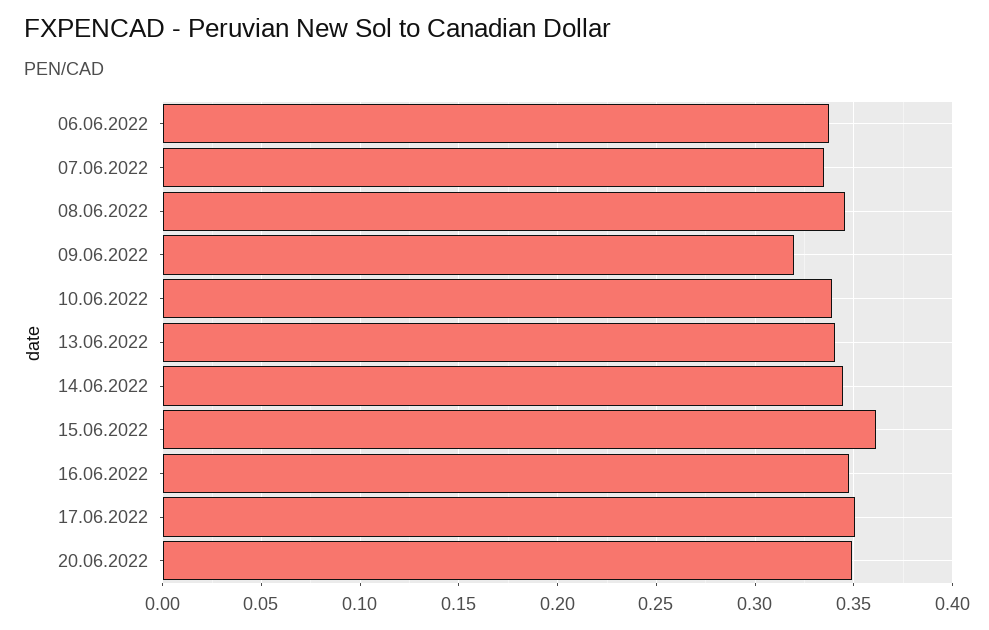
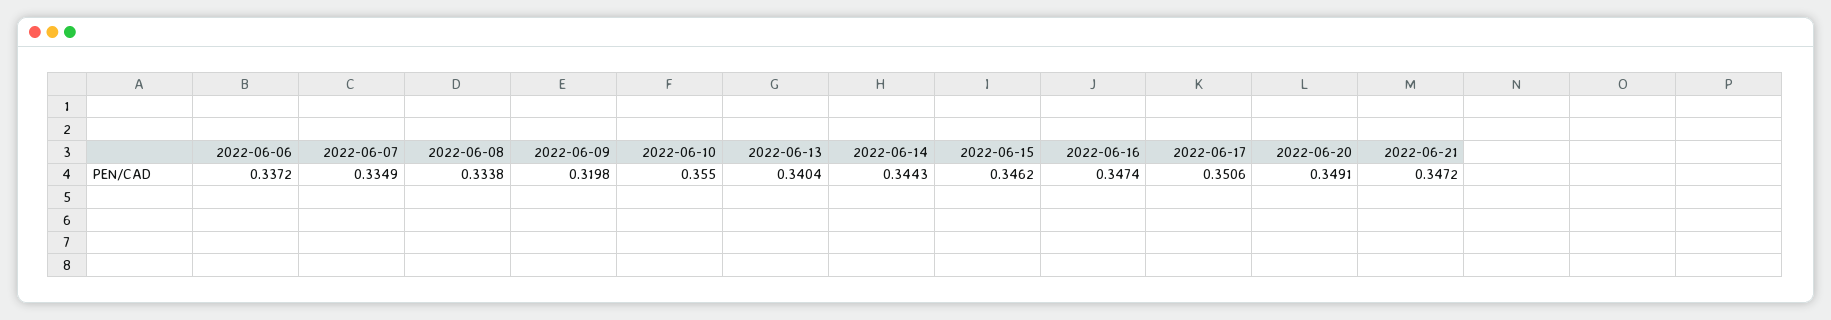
  {
    "06.06.2022": 0.3372,
    "07.06.2022": 0.3349,
-   "08.06.2022": 0.345,
+   "08.06.2022": 0.3338,
    "09.06.2022": 0.3198,
-   "10.06.2022": 0.34,
+   "10.06.2022": 0.355,
    "13.06.2022": 0.3404,
    "14.06.2022": 0.3443,
-   "15.06.2022": 0.36,
+   "15.06.2022": 0.3462,
    "16.06.2022": 0.3474,
    "17.06.2022": 0.3506,
-   "20.06.2022": 0.3491
+   "20.06.2022": 0.3491,
+   "2022-06-21": 0.3472
  }

